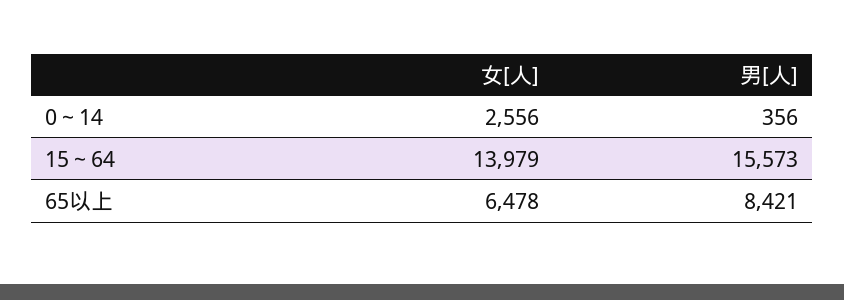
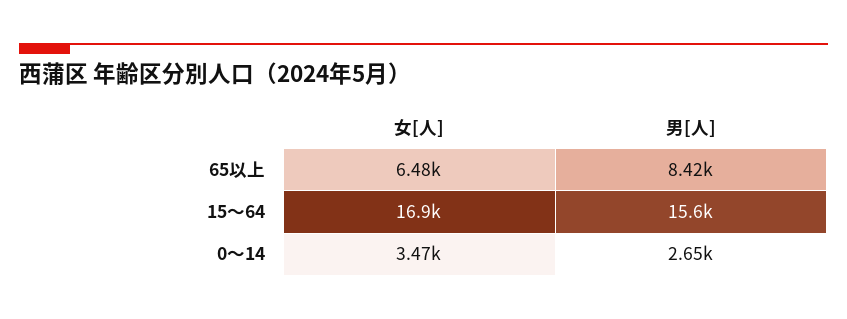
  {
    "女[人]": {
-     "0～14": 2556,
+     "0～14": 3470,
-     "15～64": 13979,
+     "15～64": 16900,
      "65以上": 6478
    },
    "男[人]": {
-     "0～14": 356,
+     "0～14": 2650,
      "15～64": 15573,
      "65以上": 8421
    }
  }

